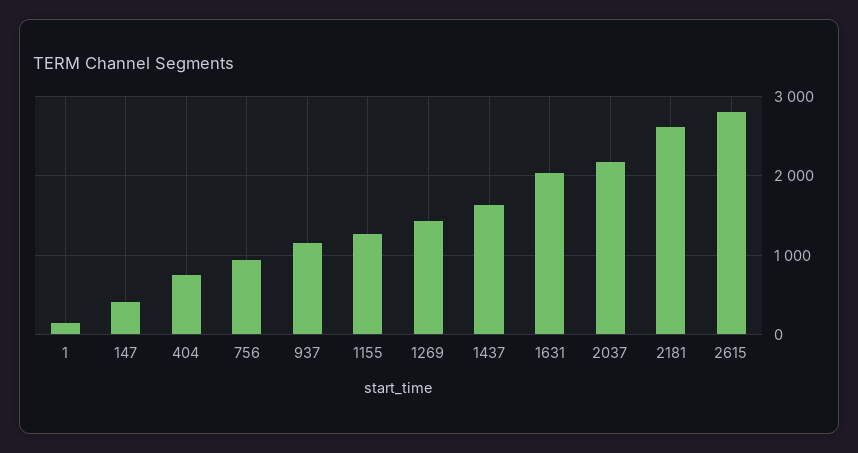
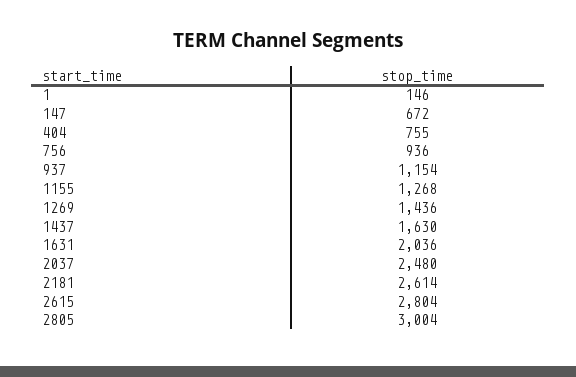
  {
    "1": 146,
-   "147": 400,
+   "147": 672,
    "404": 755,
    "756": 936,
    "937": 1154,
    "1155": 1268,
    "1269": 1436,
    "1437": 1630,
    "1631": 2036,
-   "2037": 2200,
+   "2037": 2480,
    "2181": 2614,
-   "2615": 2804
+   "2615": 2804,
+   "2805": 3004
  }

